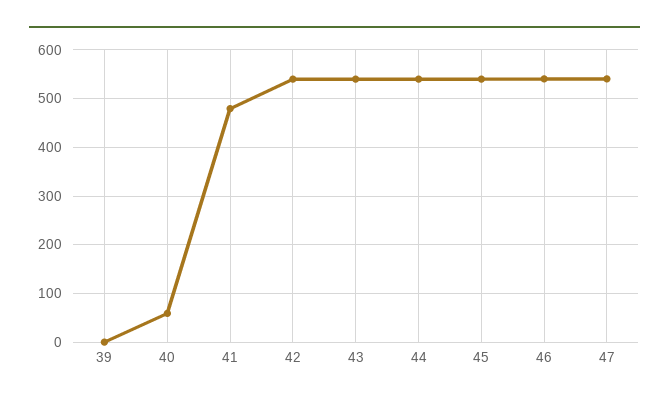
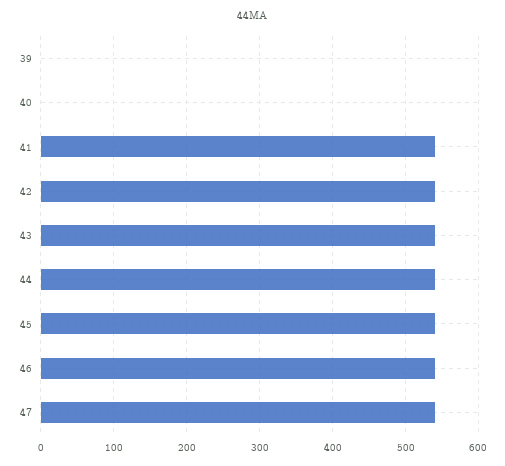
  {
    "39": 0,
-   "40": 60,
+   "40": 0,
-   "41": 480,
+   "41": 540,
    "42": 540,
    "43": 540,
    "44": 540,
    "45": 540,
    "46": 540,
    "47": 540
  }

